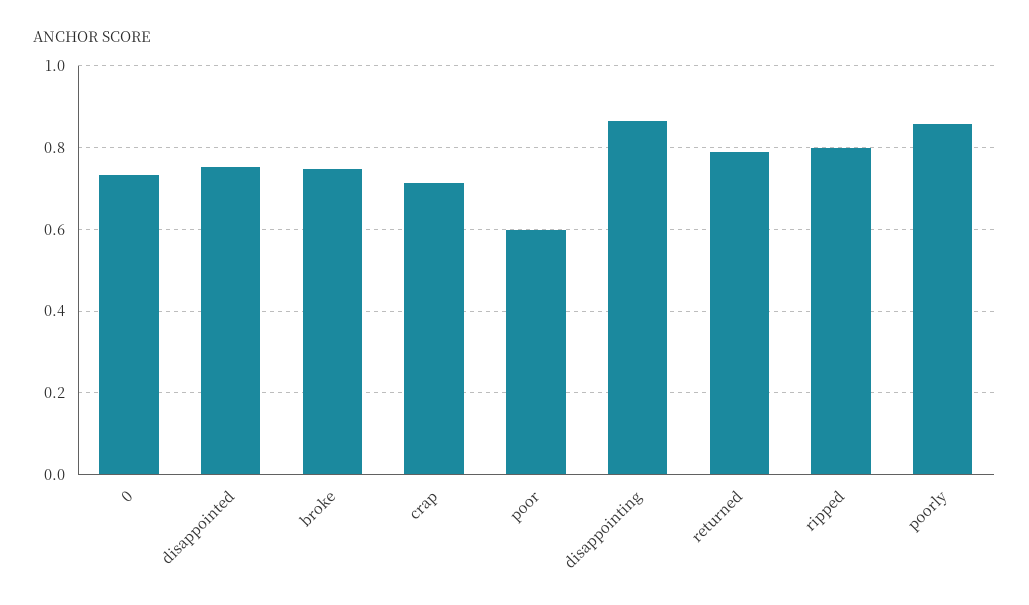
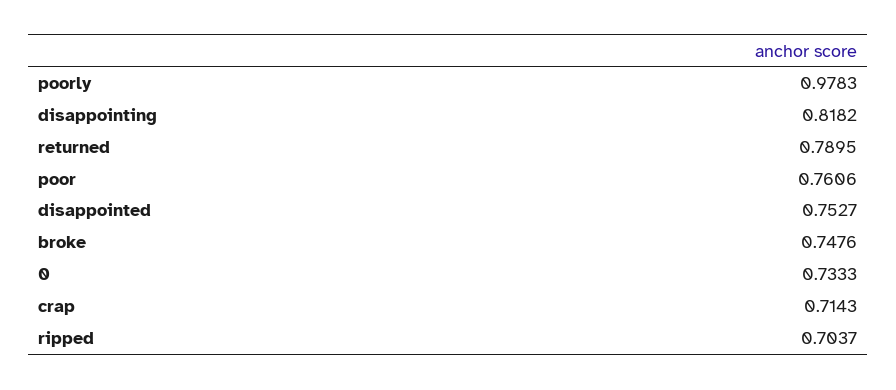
  {
    "0": 0.7333,
    "disappointed": 0.7527,
    "broke": 0.7476,
    "crap": 0.7143,
-   "poor": 0.6,
+   "poor": 0.7606,
-   "disappointing": 0.86,
+   "disappointing": 0.8182,
    "returned": 0.7895,
-   "ripped": 0.8,
+   "ripped": 0.7037,
-   "poorly": 0.86
+   "poorly": 0.9783
  }

